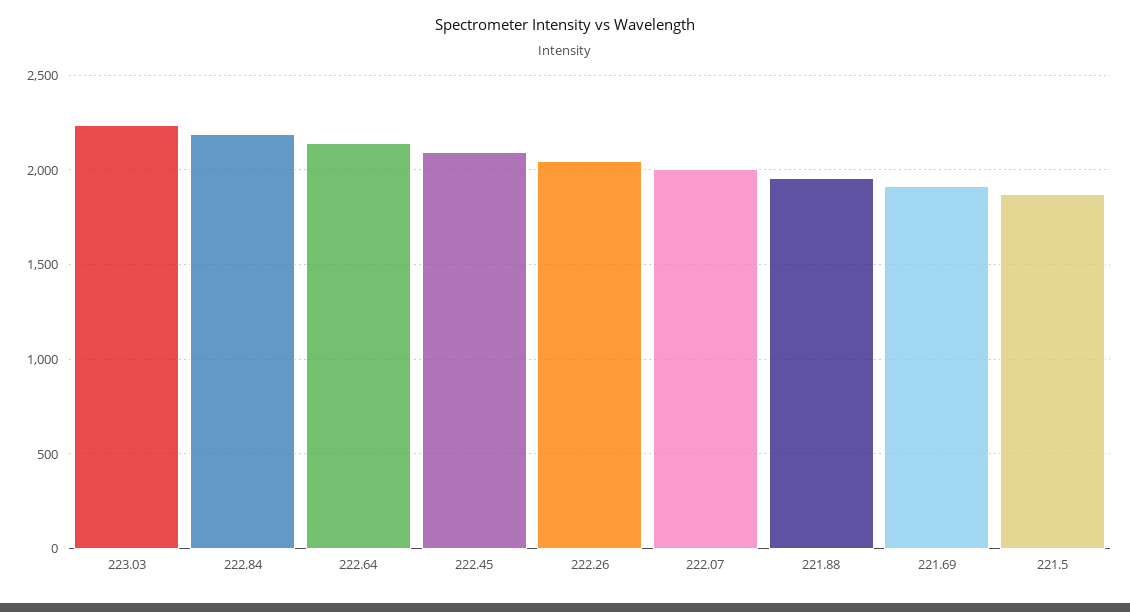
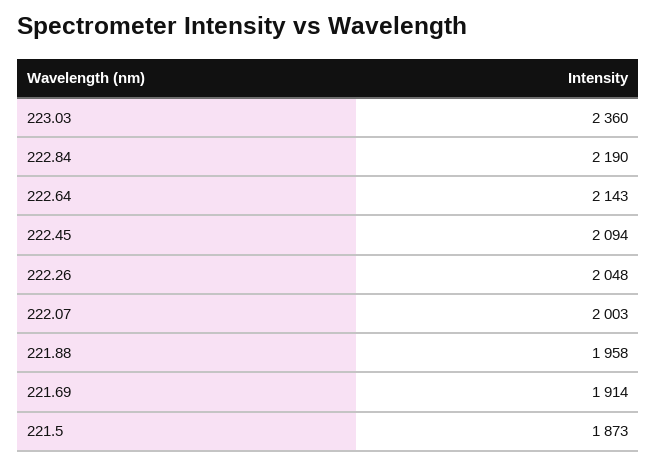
  {
-   "223.03": 2250,
+   "223.03": 2360,
    "222.84": 2190,
    "222.64": 2143,
    "222.45": 2094,
    "222.26": 2048,
    "222.07": 2003,
    "221.88": 1958,
    "221.69": 1914,
    "221.5": 1873
  }

